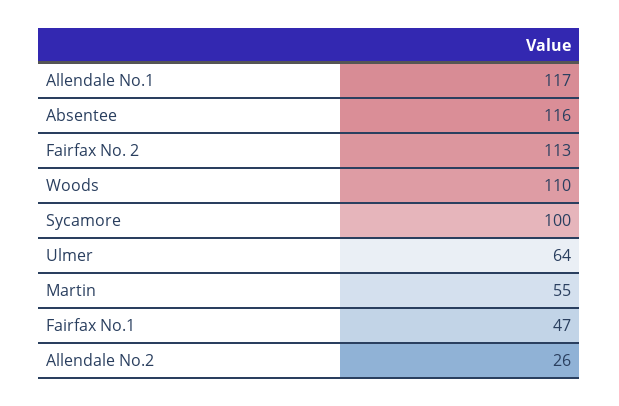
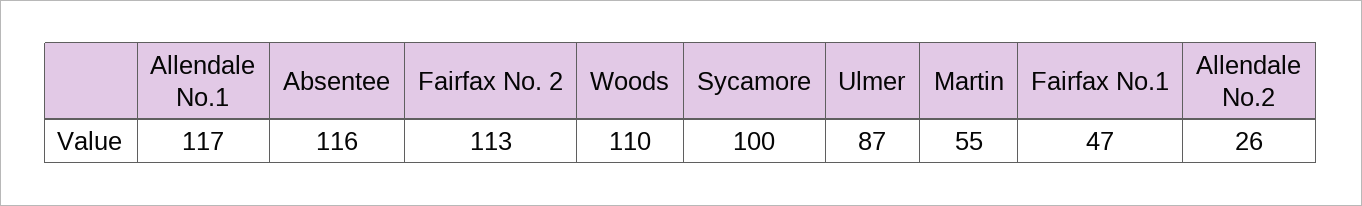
  {
    "Allendale No.1": 117,
    "Absentee": 116,
    "Fairfax No. 2": 113,
    "Woods": 110,
    "Sycamore": 100,
-   "Ulmer": 64,
+   "Ulmer": 87,
    "Martin": 55,
    "Fairfax No.1": 47,
    "Allendale No.2": 26
  }

